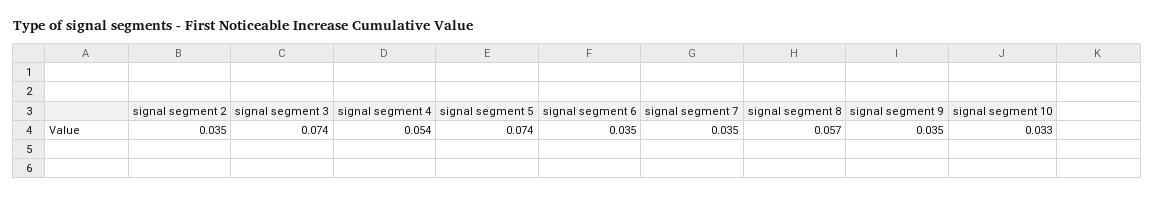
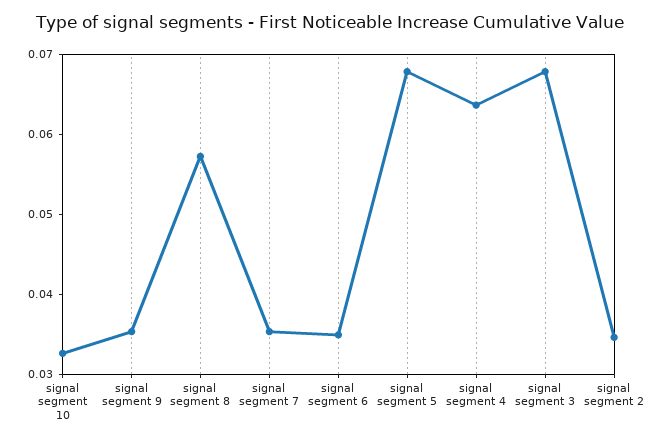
  {
    "signal segment 2": 0.035,
-   "signal segment 3": 0.074,
+   "signal segment 3": 0.068,
-   "signal segment 4": 0.054,
+   "signal segment 4": 0.064,
-   "signal segment 5": 0.074,
+   "signal segment 5": 0.068,
    "signal segment 6": 0.035,
    "signal segment 7": 0.035,
    "signal segment 8": 0.057,
    "signal segment 9": 0.035,
    "signal segment 10": 0.033
  }

